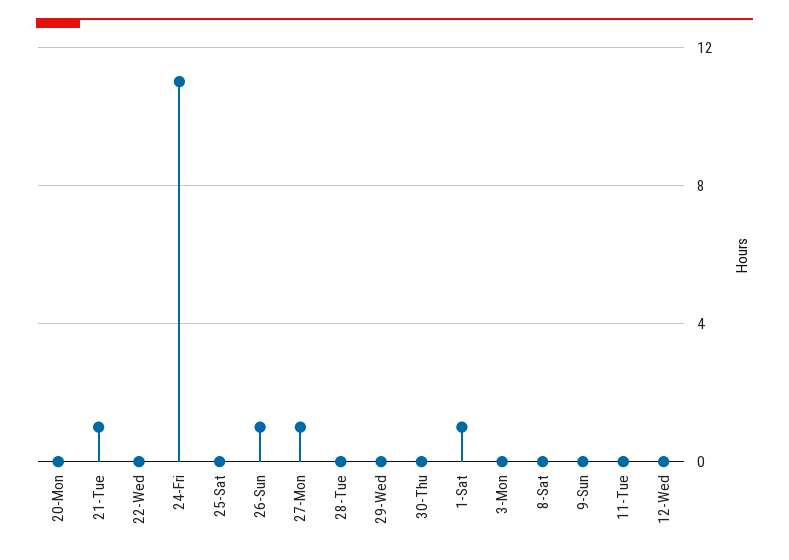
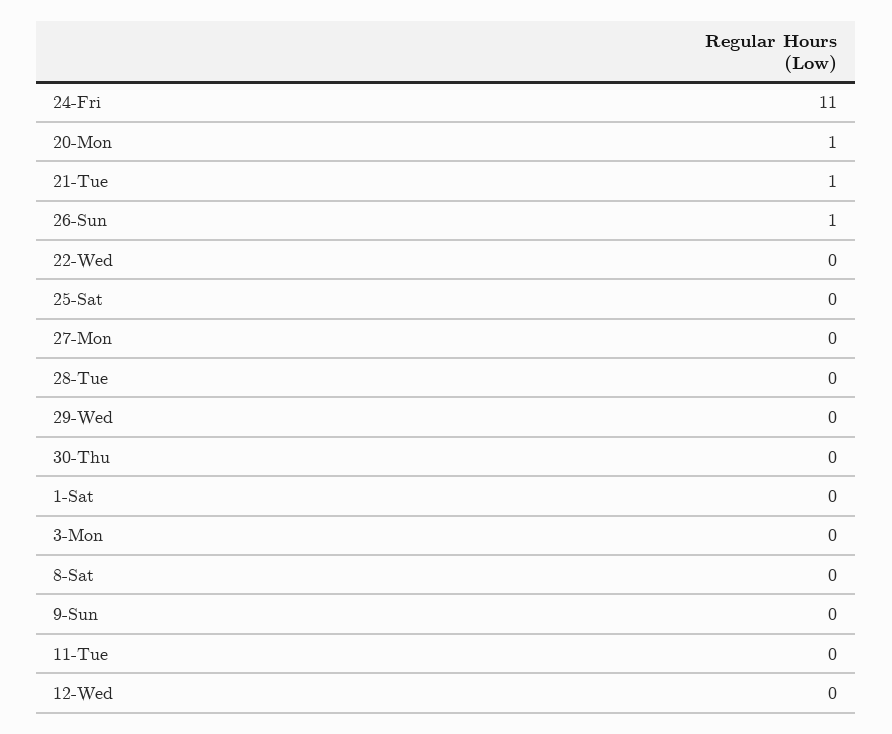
  {
-   "20-Mon": 0,
+   "20-Mon": 1,
    "21-Tue": 1,
    "22-Wed": 0,
    "24-Fri": 11,
    "25-Sat": 0,
    "26-Sun": 1,
-   "27-Mon": 1,
+   "27-Mon": 0,
    "28-Tue": 0,
    "29-Wed": 0,
    "30-Thu": 0,
-   "1-Sat": 1,
+   "1-Sat": 0,
    "3-Mon": 0,
    "8-Sat": 0,
    "9-Sun": 0,
    "11-Tue": 0,
    "12-Wed": 0
  }

